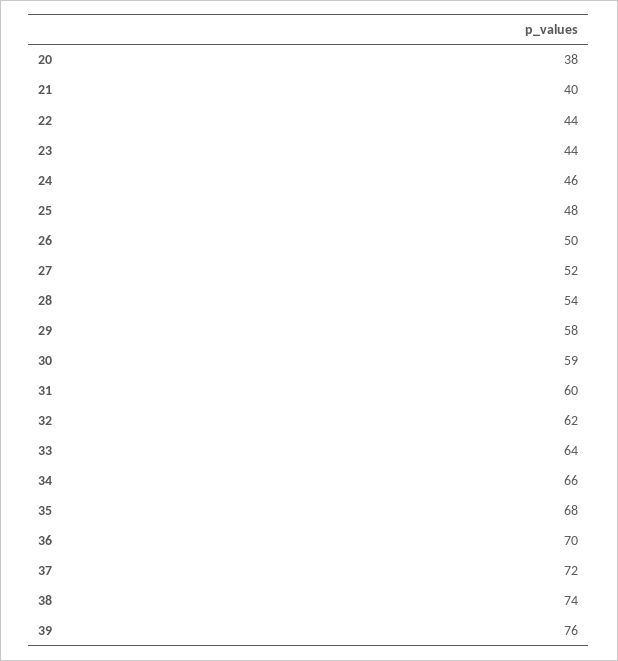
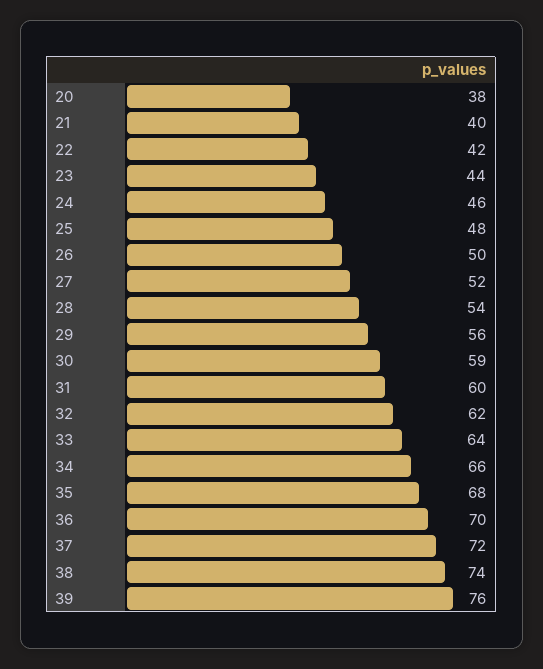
  {
    "20": 38,
    "21": 40,
-   "22": 44,
+   "22": 42,
    "23": 44,
    "24": 46,
    "25": 48,
    "26": 50,
    "27": 52,
    "28": 54,
-   "29": 58,
+   "29": 56,
    "30": 59,
    "31": 60,
    "32": 62,
    "33": 64,
    "34": 66,
    "35": 68,
    "36": 70,
    "37": 72,
    "38": 74,
    "39": 76
  }

